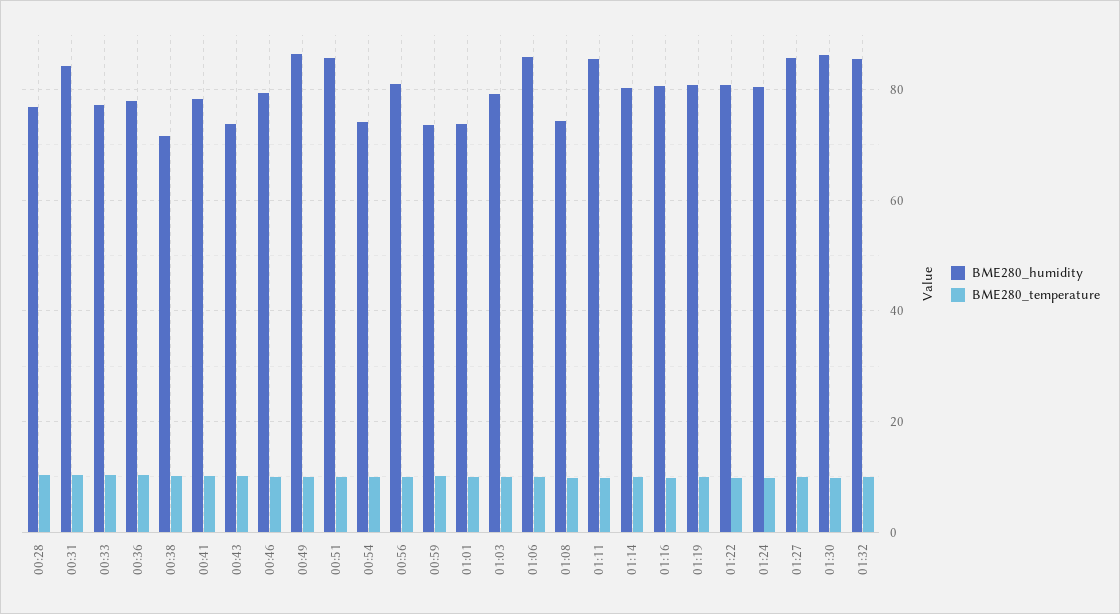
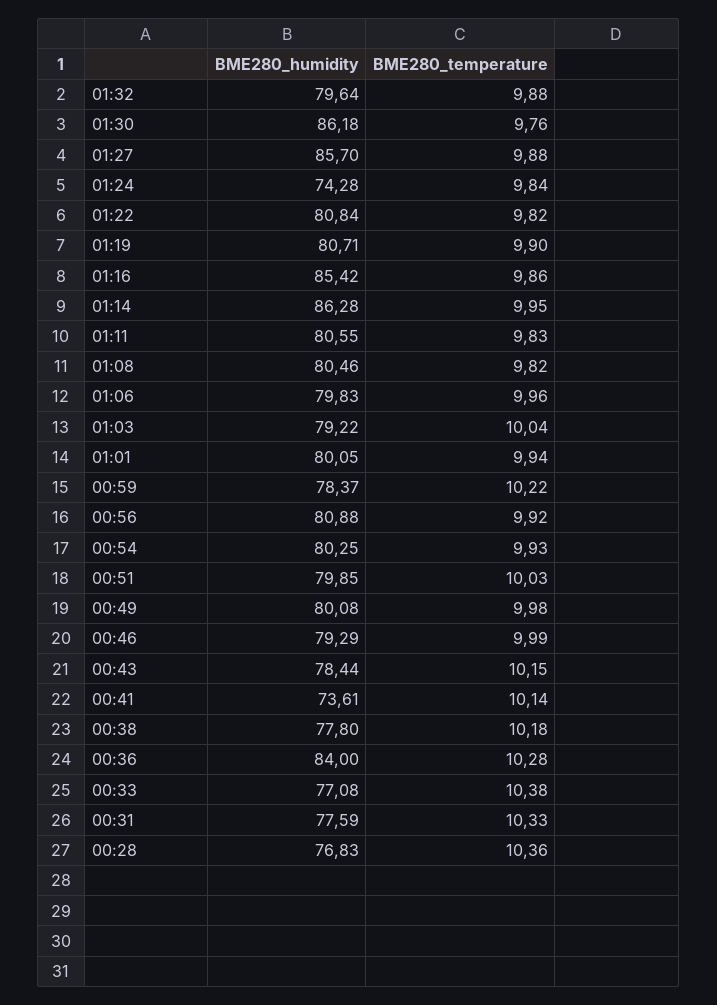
  {
    "BME280_humidity": {
      "00:28": 76.83,
-     "00:31": 84,
+     "00:31": 77.59,
      "00:33": 77.08,
-     "00:36": 78,
+     "00:36": 84,
-     "00:38": 72,
+     "00:38": 77.8,
-     "00:41": 78,
+     "00:41": 73.61,
-     "00:43": 74,
+     "00:43": 78.44,
      "00:46": 79.29,
-     "00:49": 86,
+     "00:49": 80.08,
-     "00:51": 86,
+     "00:51": 79.85,
-     "00:54": 74,
+     "00:54": 80.25,
      "00:56": 80.88,
-     "00:59": 74,
+     "00:59": 78.37,
-     "01:01": 74,
+     "01:01": 80.05,
      "01:03": 79.22,
-     "01:06": 86,
+     "01:06": 79.83,
-     "01:08": 74,
+     "01:08": 80.46,
-     "01:11": 86,
+     "01:11": 80.55,
-     "01:14": 80,
+     "01:14": 86.28,
-     "01:16": 80,
+     "01:16": 85.42,
      "01:19": 80.71,
      "01:22": 80.84,
-     "01:24": 80,
+     "01:24": 74.28,
      "01:27": 85.7,
      "01:30": 86.18,
-     "01:32": 86
+     "01:32": 79.64
    },
    "BME280_temperature": {
      "00:28": 10.36,
      "00:31": 10.33,
      "00:33": 10.38,
      "00:36": 10.28,
      "00:38": 10.18,
      "00:41": 10.14,
      "00:43": 10.15,
      "00:46": 9.99,
      "00:49": 9.98,
      "00:51": 10.03,
      "00:54": 9.93,
      "00:56": 9.92,
      "00:59": 10.22,
      "01:01": 9.94,
      "01:03": 10.04,
      "01:06": 9.96,
      "01:08": 9.82,
      "01:11": 9.83,
      "01:14": 9.95,
      "01:16": 9.86,
      "01:19": 9.9,
      "01:22": 9.82,
      "01:24": 9.84,
      "01:27": 9.88,
      "01:30": 9.76,
      "01:32": 9.88
    }
  }

